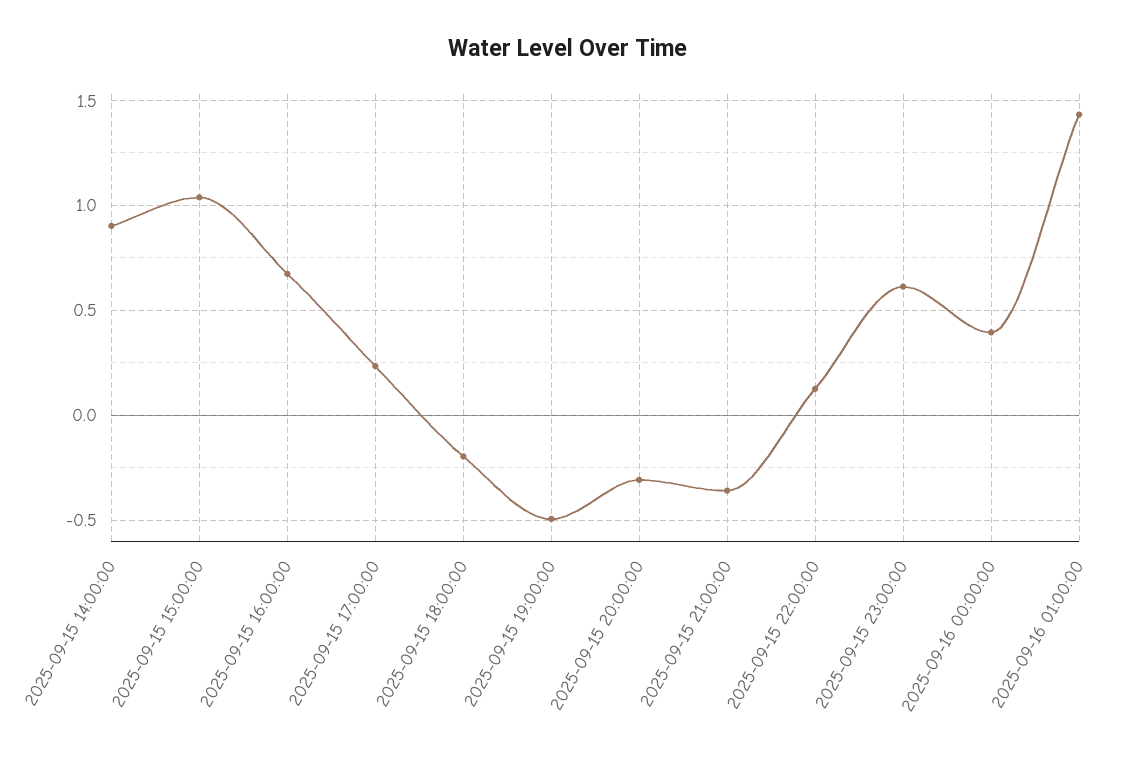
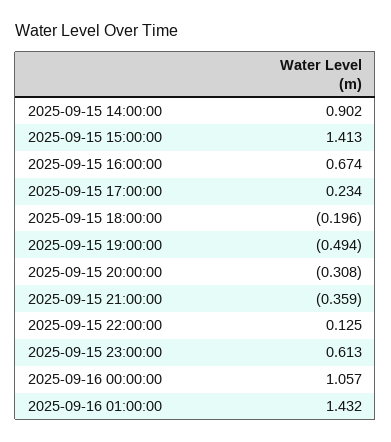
  {
    "2025-09-15 14:00:00": 0.902,
-   "2025-09-15 15:00:00": 1.05,
+   "2025-09-15 15:00:00": 1.413,
    "2025-09-15 16:00:00": 0.674,
    "2025-09-15 17:00:00": 0.234,
    "2025-09-15 18:00:00": -0.196,
    "2025-09-15 19:00:00": -0.494,
    "2025-09-15 20:00:00": -0.308,
    "2025-09-15 21:00:00": -0.359,
    "2025-09-15 22:00:00": 0.125,
    "2025-09-15 23:00:00": 0.613,
-   "2025-09-16 00:00:00": 0.4,
+   "2025-09-16 00:00:00": 1.057,
    "2025-09-16 01:00:00": 1.432
  }

